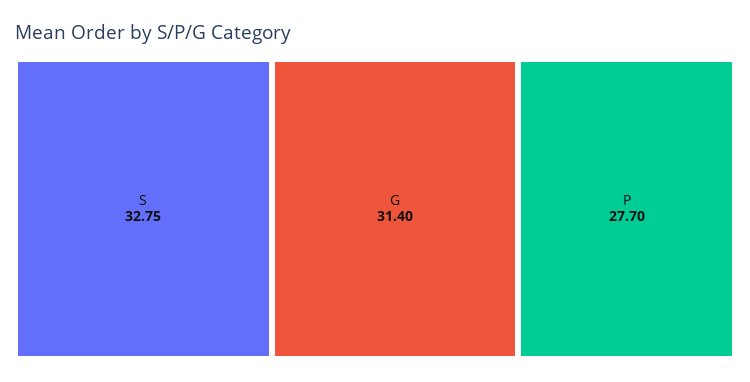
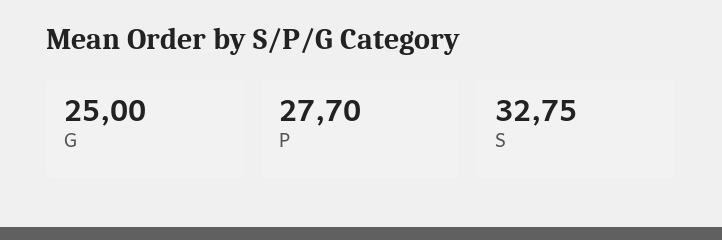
  {
    "S": 32.75,
-   "G": 31.4,
+   "G": 25,
    "P": 27.7
  }

